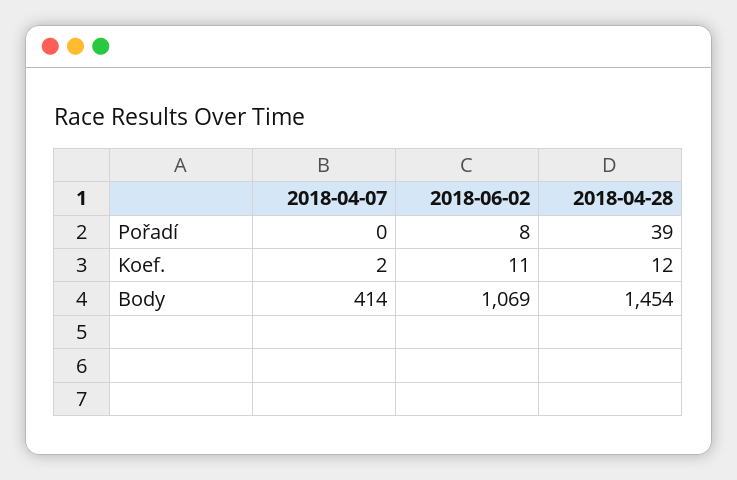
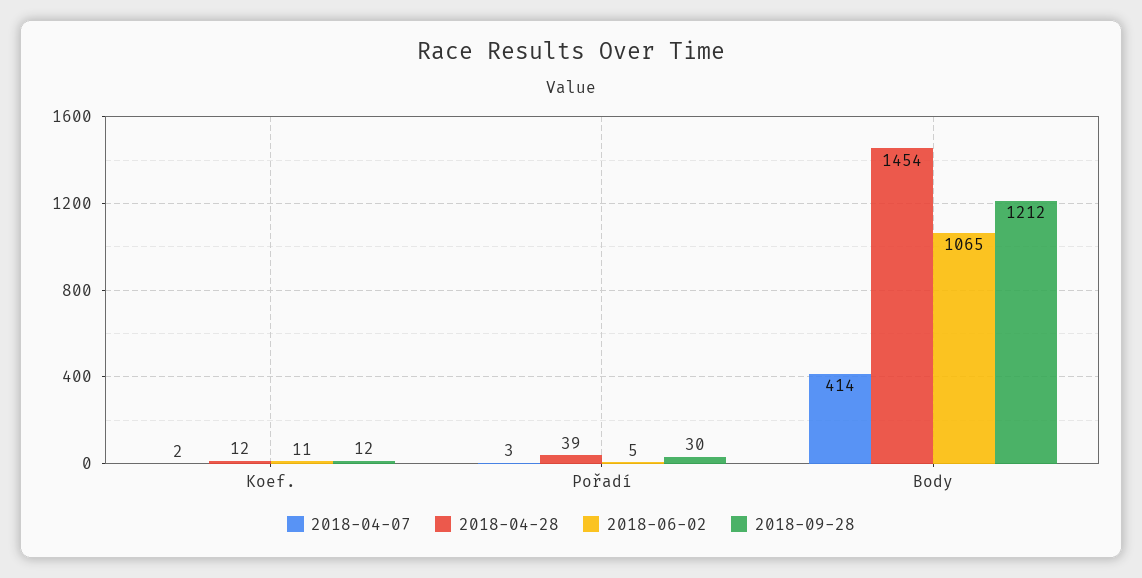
  {
    "2018-04-07": {
-     "Pořadí": 0,
+     "Pořadí": 3,
      "Koef.": 2,
      "Body": 414
    },
    "2018-06-02": {
-     "Pořadí": 8,
+     "Pořadí": 5,
      "Koef.": 11,
-     "Body": 1069
+     "Body": 1065
    },
    "2018-04-28": {
      "Pořadí": 39,
      "Koef.": 12,
      "Body": 1454
-   }
+   },
+   "2018-09-28": {
+     "Koef.": 12,
+     "Pořadí": 30,
+     "Body": 1212
+   }
  }

